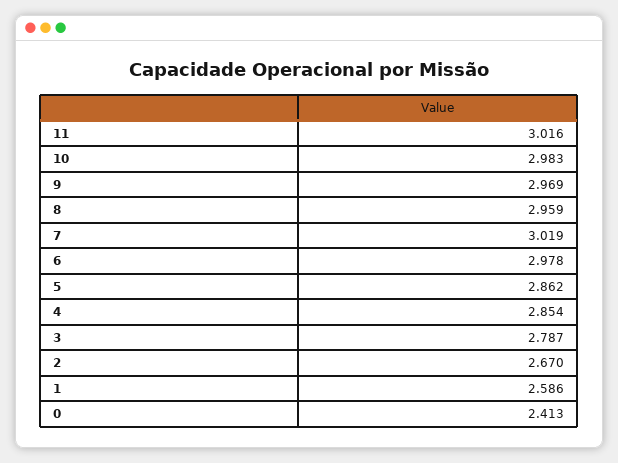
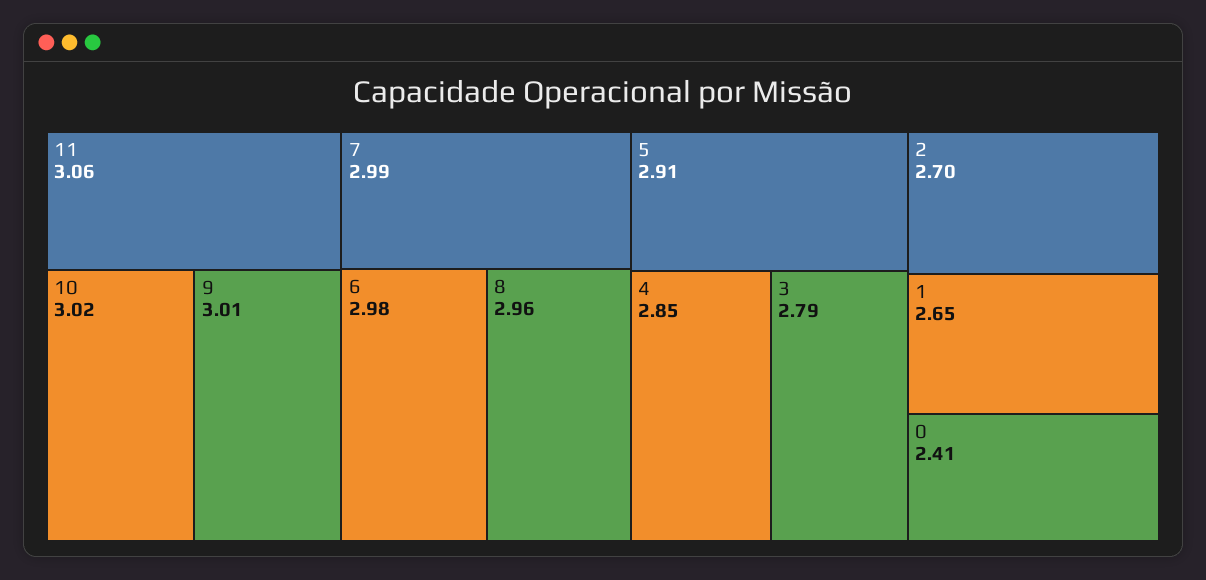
  {
-   "11": 3.016,
+   "11": 3.06,
-   "10": 2.983,
+   "10": 3.02,
-   "9": 2.969,
+   "9": 3.01,
    "8": 2.959,
-   "7": 3.019,
+   "7": 2.99,
    "6": 2.978,
-   "5": 2.862,
+   "5": 2.91,
    "4": 2.854,
    "3": 2.787,
-   "2": 2.67,
+   "2": 2.7,
-   "1": 2.586,
+   "1": 2.65,
    "0": 2.413
  }

